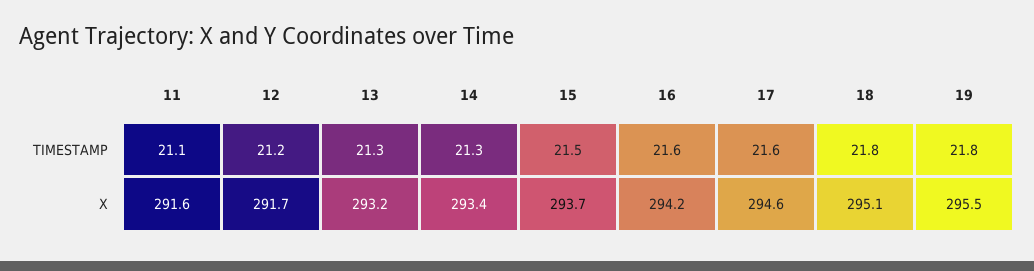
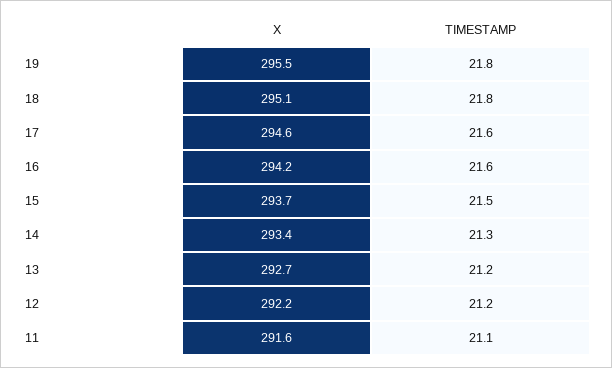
  {
    "11": {
      "TIMESTAMP": 21.1,
      "X": 291.6
    },
    "12": {
      "TIMESTAMP": 21.2,
-     "X": 291.7
+     "X": 292.2
    },
    "13": {
-     "TIMESTAMP": 21.3,
+     "TIMESTAMP": 21.2,
-     "X": 293.2
+     "X": 292.7
    },
    "14": {
      "TIMESTAMP": 21.3,
      "X": 293.4
    },
    "15": {
      "TIMESTAMP": 21.5,
      "X": 293.7
    },
    "16": {
      "TIMESTAMP": 21.6,
      "X": 294.2
    },
    "17": {
      "TIMESTAMP": 21.6,
      "X": 294.6
    },
    "18": {
      "TIMESTAMP": 21.8,
      "X": 295.1
    },
    "19": {
      "TIMESTAMP": 21.8,
      "X": 295.5
    }
  }

